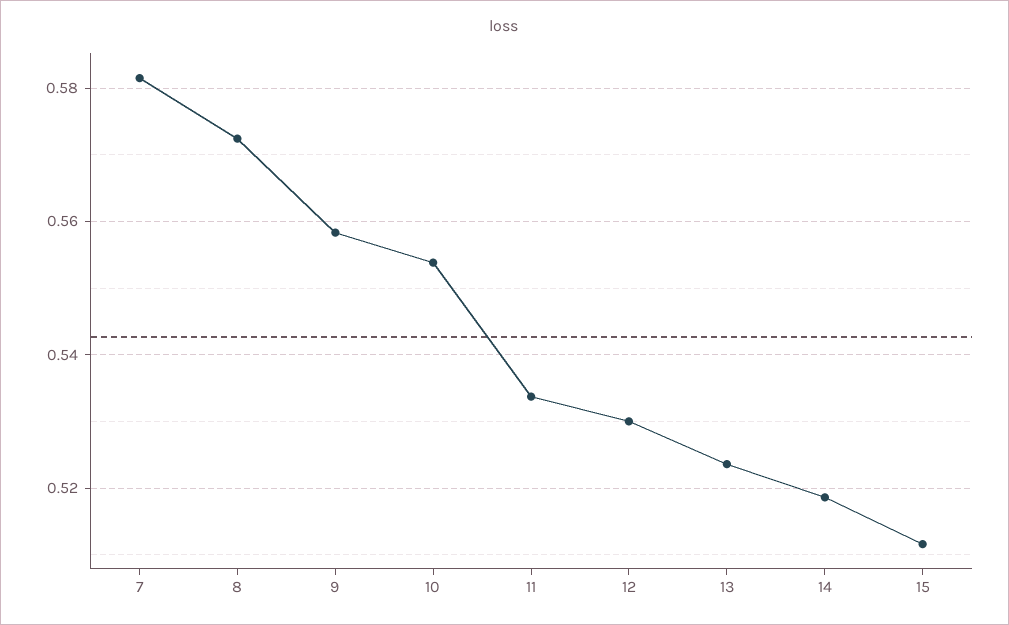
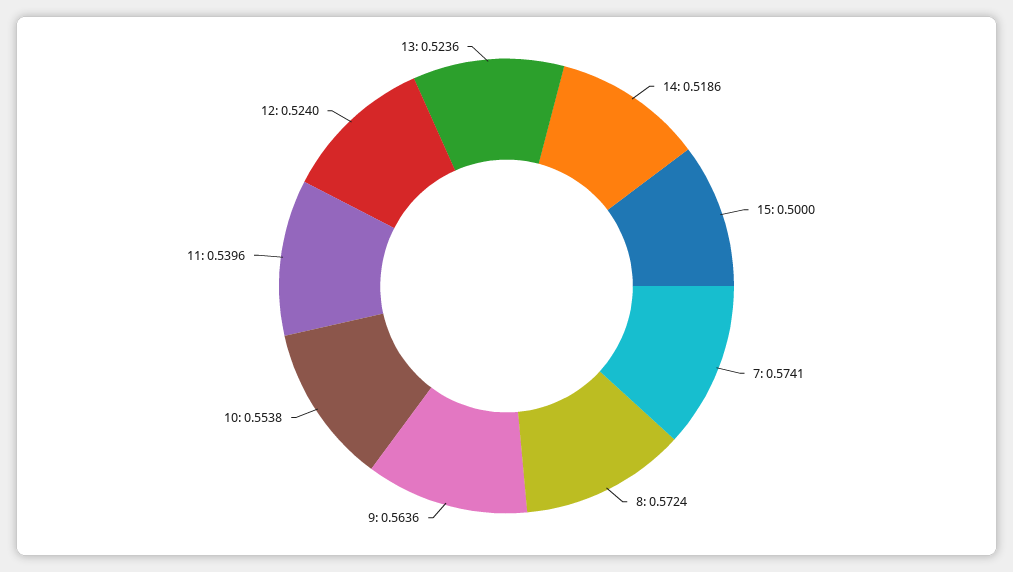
  {
-   "7": 0.582,
+   "7": 0.5741,
    "8": 0.5724,
-   "9": 0.558,
+   "9": 0.5636,
    "10": 0.5538,
-   "11": 0.534,
+   "11": 0.5396,
-   "12": 0.53,
+   "12": 0.524,
    "13": 0.5236,
    "14": 0.5186,
-   "15": 0.512
+   "15": 0.5
  }

